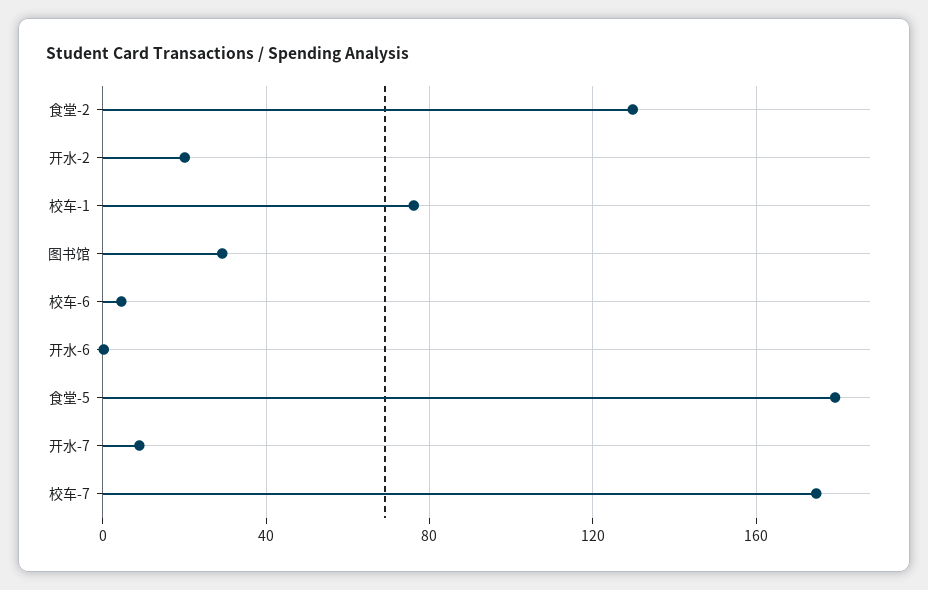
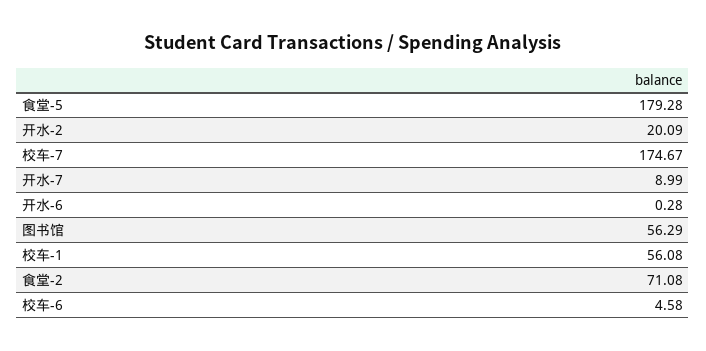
  {
-   "食堂-2": 130,
+   "食堂-2": 71.08,
    "开水-2": 20.09,
-   "校车-1": 75,
+   "校车-1": 56.08,
-   "图书馆": 30,
+   "图书馆": 56.29,
    "校车-6": 4.58,
    "开水-6": 0.28,
    "食堂-5": 179.28,
    "开水-7": 8.99,
    "校车-7": 174.67
  }

